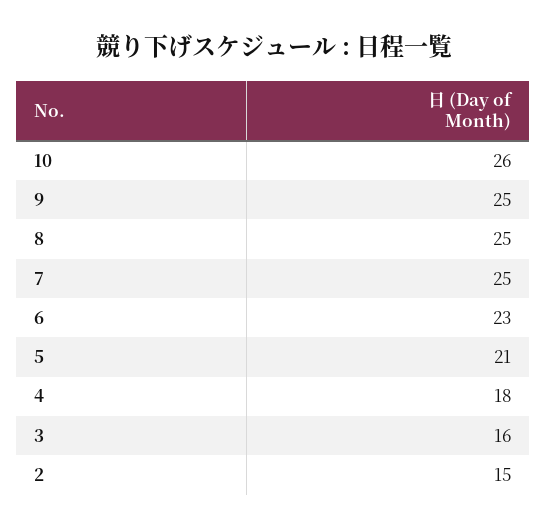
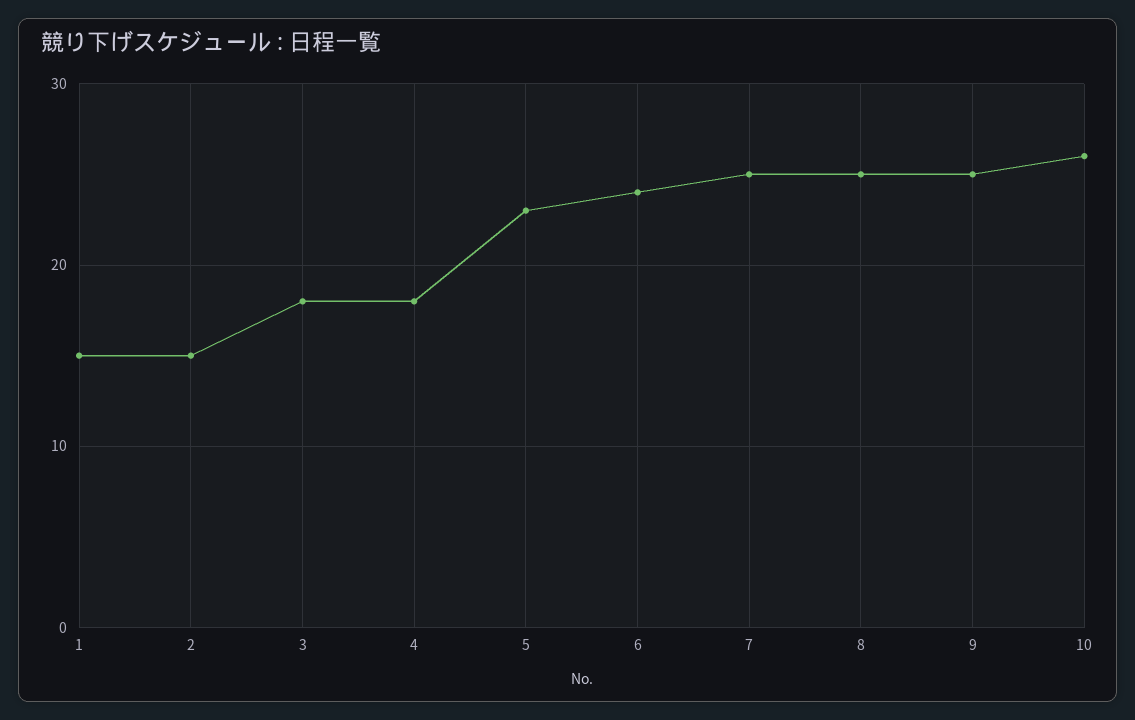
  {
    "10": 26,
    "9": 25,
    "8": 25,
    "7": 25,
-   "6": 23,
+   "6": 24,
-   "5": 21,
+   "5": 23,
    "4": 18,
-   "3": 16,
+   "3": 18,
-   "2": 15
+   "2": 15,
+   "1": 15
  }

